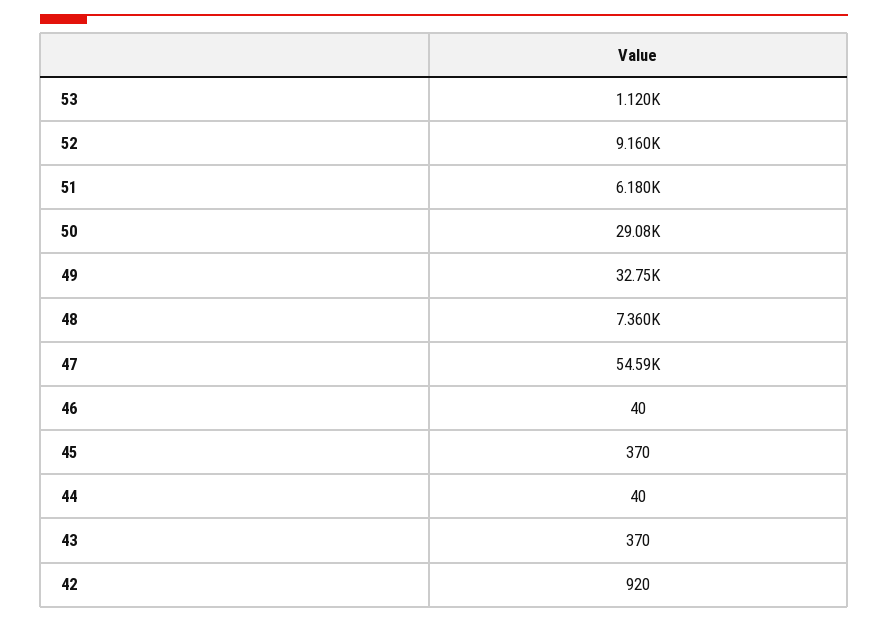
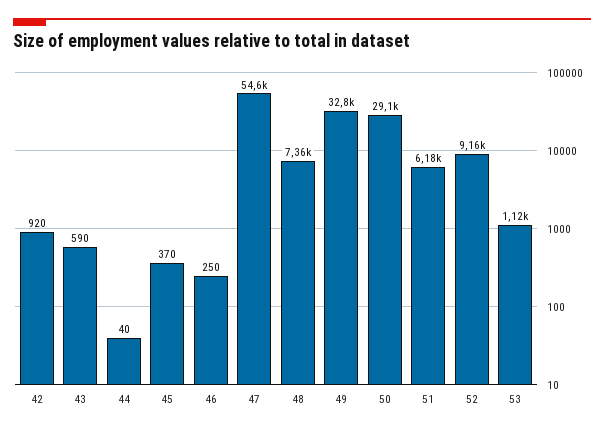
  {
    "53": 1120,
    "52": 9160,
    "51": 6180,
    "50": 29080,
    "49": 32750,
    "48": 7360,
    "47": 54590,
-   "46": 40,
+   "46": 250,
    "45": 370,
    "44": 40,
-   "43": 370,
+   "43": 590,
    "42": 920
  }

